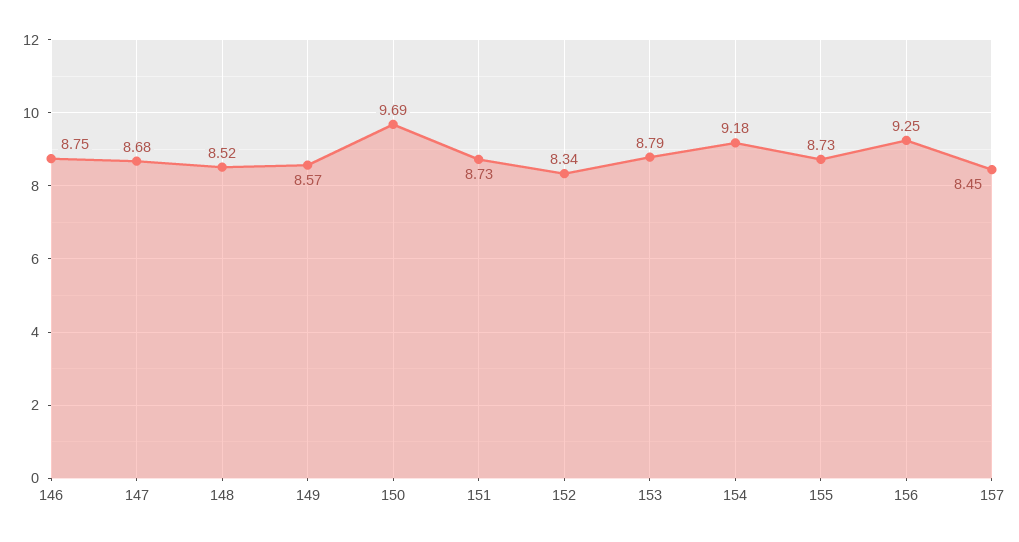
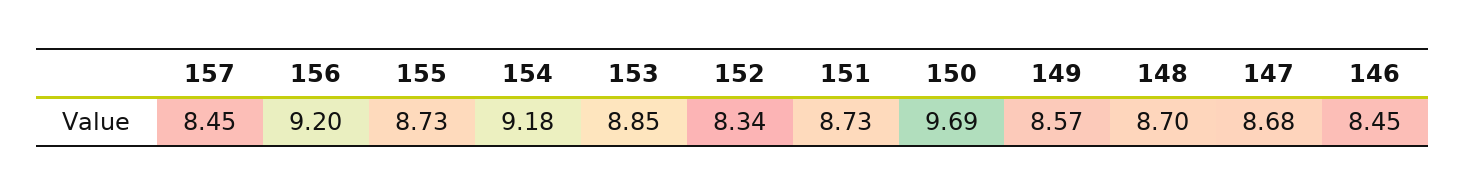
  {
-   "146": 8.75,
+   "146": 8.45,
    "147": 8.68,
-   "148": 8.52,
+   "148": 8.7,
    "149": 8.57,
    "150": 9.69,
    "151": 8.73,
    "152": 8.34,
-   "153": 8.79,
+   "153": 8.85,
    "154": 9.18,
    "155": 8.73,
-   "156": 9.25,
+   "156": 9.2,
    "157": 8.45
  }

